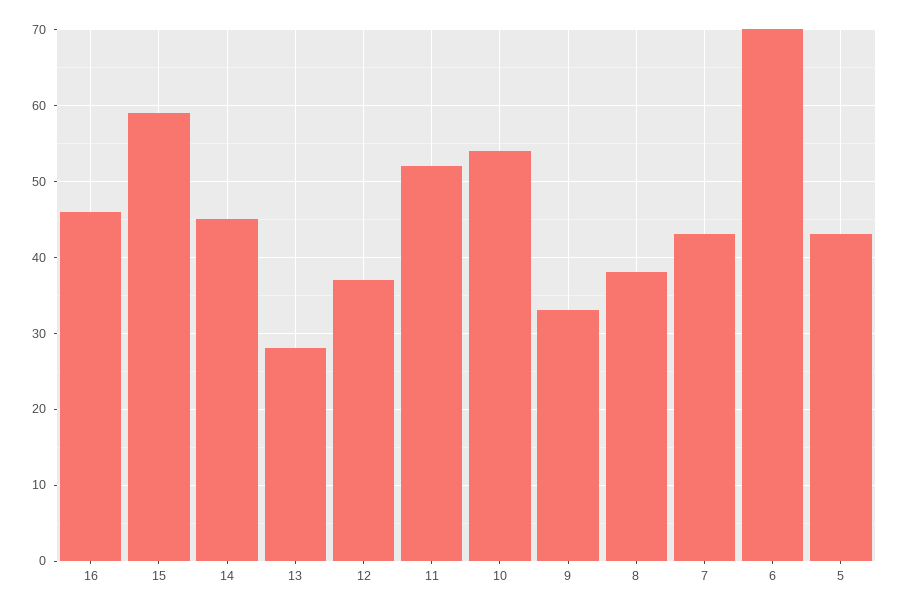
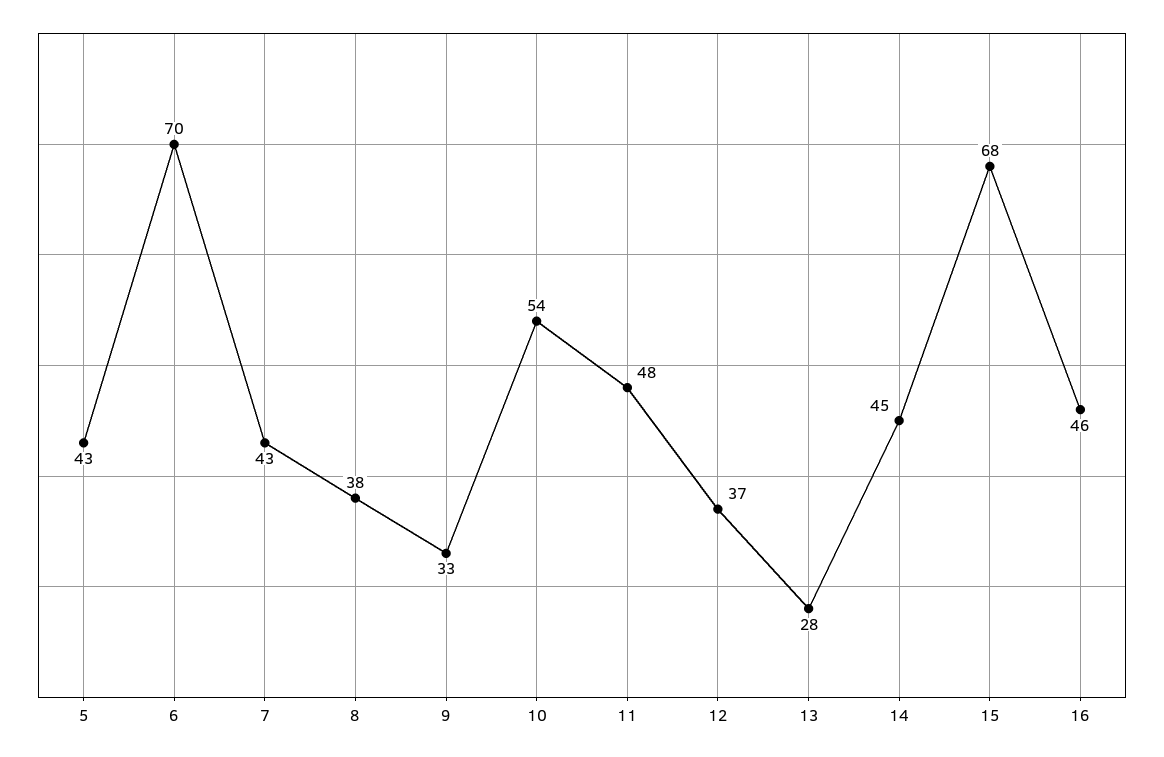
  {
    "16": 46,
-   "15": 59,
+   "15": 68,
    "14": 45,
    "13": 28,
    "12": 37,
-   "11": 52,
+   "11": 48,
    "10": 54,
    "9": 33,
    "8": 38,
    "7": 43,
    "6": 70,
    "5": 43
  }

